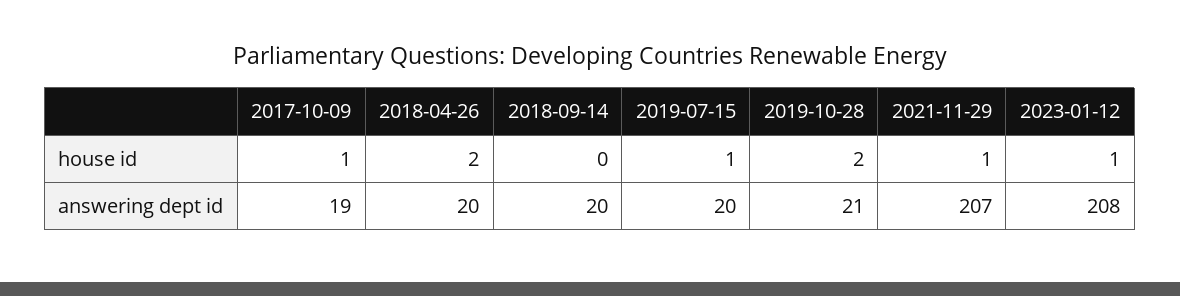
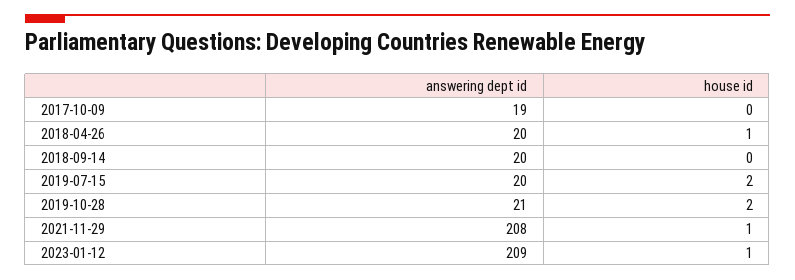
  {
    "2017-10-09": {
-     "house id": 1,
+     "house id": 0,
      "answering dept id": 19
    },
    "2018-04-26": {
-     "house id": 2,
+     "house id": 1,
      "answering dept id": 20
    },
    "2018-09-14": {
      "house id": 0,
      "answering dept id": 20
    },
    "2019-07-15": {
-     "house id": 1,
+     "house id": 2,
      "answering dept id": 20
    },
    "2019-10-28": {
      "house id": 2,
      "answering dept id": 21
    },
    "2021-11-29": {
      "house id": 1,
-     "answering dept id": 207
+     "answering dept id": 208
    },
    "2023-01-12": {
      "house id": 1,
-     "answering dept id": 208
+     "answering dept id": 209
    }
  }

